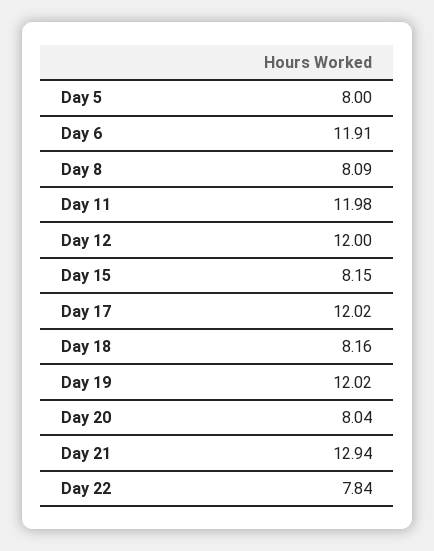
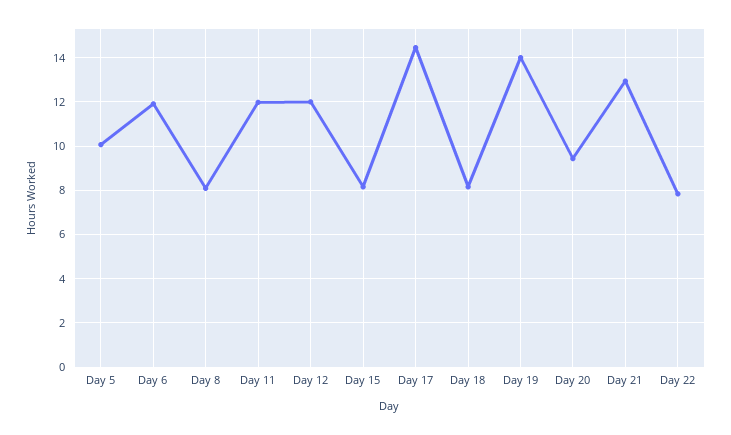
  {
-   "Day 5": 8,
+   "Day 5": 10,
    "Day 6": 11.91,
    "Day 8": 8.09,
    "Day 11": 11.98,
    "Day 12": 12,
    "Day 15": 8.15,
-   "Day 17": 12.02,
+   "Day 17": 14.5,
    "Day 18": 8.16,
-   "Day 19": 12.02,
+   "Day 19": 14,
-   "Day 20": 8.04,
+   "Day 20": 9.5,
    "Day 21": 12.94,
    "Day 22": 7.84
  }

